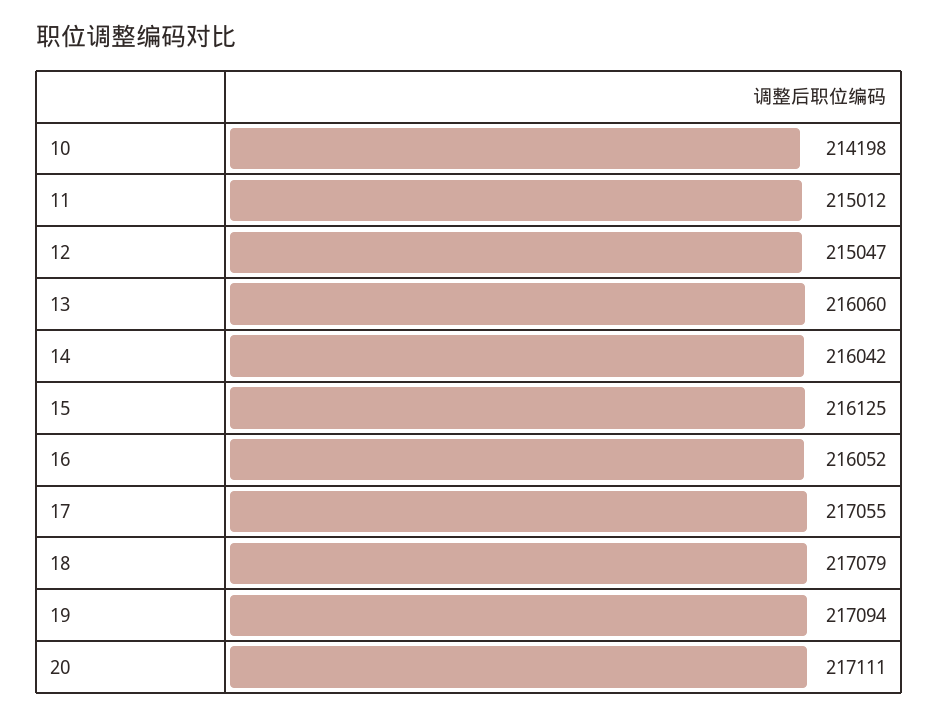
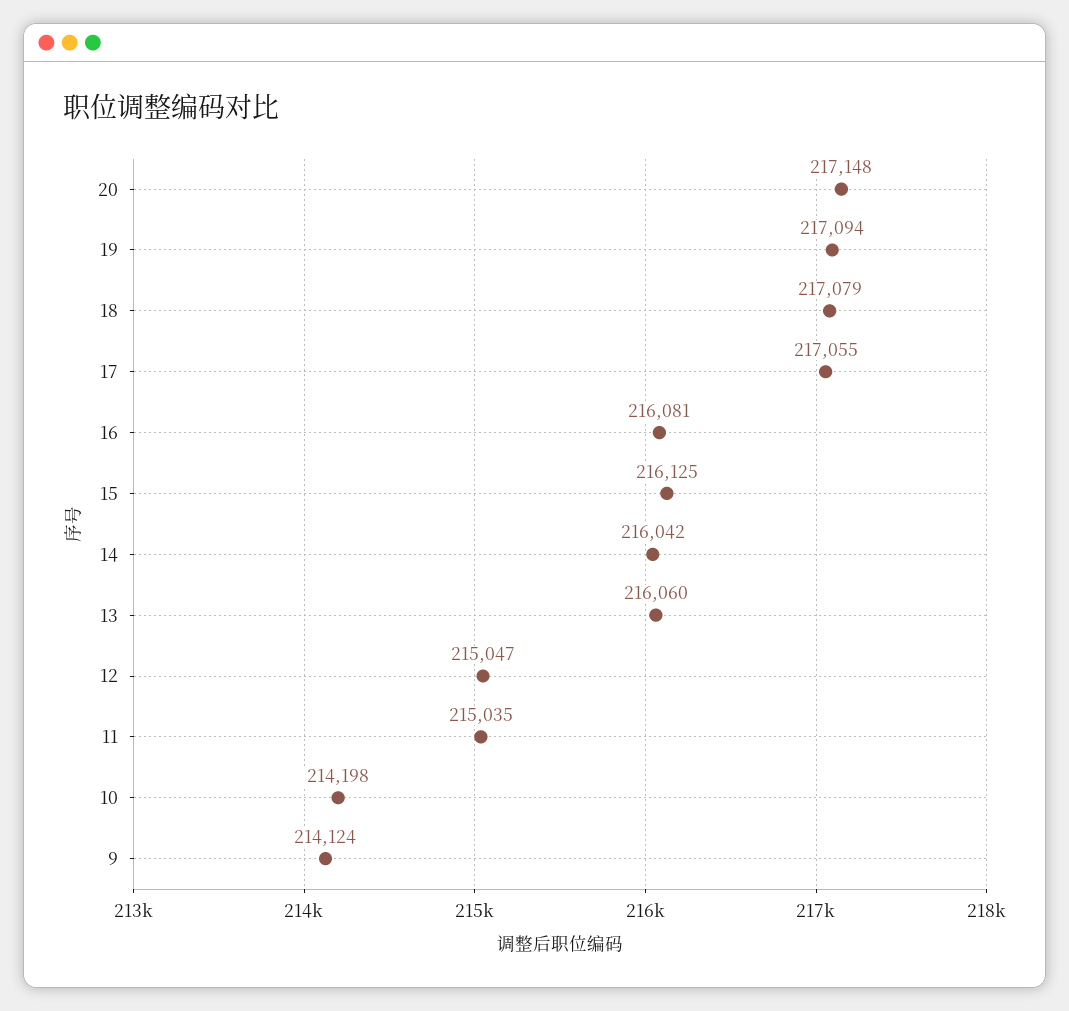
  {
    "10": 214198,
-   "11": 215012,
+   "11": 215035,
    "12": 215047,
    "13": 216060,
    "14": 216042,
    "15": 216125,
-   "16": 216052,
+   "16": 216081,
    "17": 217055,
    "18": 217079,
    "19": 217094,
-   "20": 217111
+   "20": 217148,
+   "9": 214124
  }

